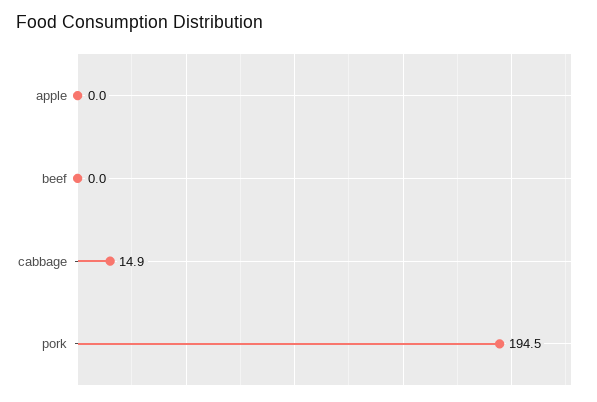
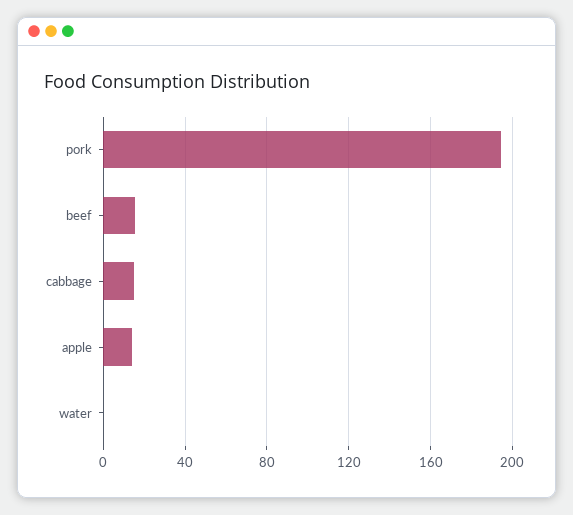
  {
-   "apple": 0,
+   "apple": 15,
-   "beef": 0,
+   "beef": 15,
    "cabbage": 14.9,
-   "pork": 194.5
+   "pork": 194.5,
+   "water": 0
  }

